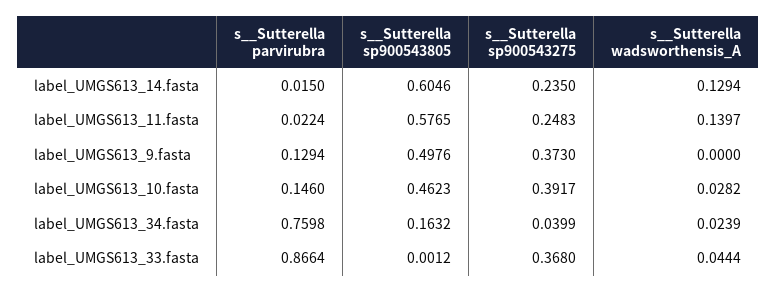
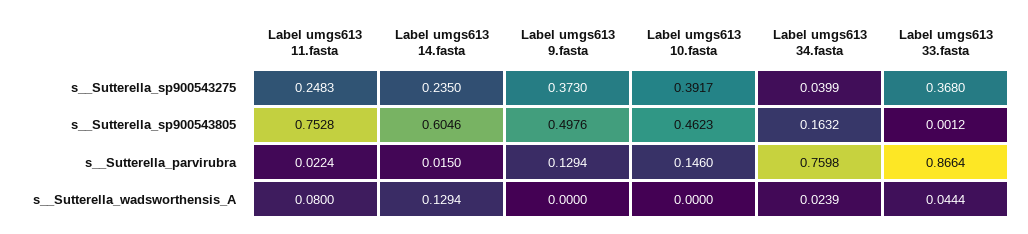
  {
    "s__Sutterella parvirubra": {
      "label_UMGS613_14.fasta": 0.015,
      "label_UMGS613_11.fasta": 0.0224,
      "label_UMGS613_9.fasta": 0.1294,
      "label_UMGS613_10.fasta": 0.146,
      "label_UMGS613_34.fasta": 0.7598,
      "label_UMGS613_33.fasta": 0.8664
    },
    "s__Sutterella sp900543805": {
      "label_UMGS613_14.fasta": 0.6046,
-     "label_UMGS613_11.fasta": 0.5765,
+     "label_UMGS613_11.fasta": 0.7528,
      "label_UMGS613_9.fasta": 0.4976,
      "label_UMGS613_10.fasta": 0.4623,
      "label_UMGS613_34.fasta": 0.1632,
      "label_UMGS613_33.fasta": 0.0012
    },
    "s__Sutterella sp900543275": {
      "label_UMGS613_14.fasta": 0.235,
      "label_UMGS613_11.fasta": 0.2483,
      "label_UMGS613_9.fasta": 0.373,
      "label_UMGS613_10.fasta": 0.3917,
      "label_UMGS613_34.fasta": 0.0399,
      "label_UMGS613_33.fasta": 0.368
    },
    "s__Sutterella wadsworthensis_A": {
      "label_UMGS613_14.fasta": 0.1294,
-     "label_UMGS613_11.fasta": 0.1397,
+     "label_UMGS613_11.fasta": 0.08,
      "label_UMGS613_9.fasta": 0,
-     "label_UMGS613_10.fasta": 0.0282,
+     "label_UMGS613_10.fasta": 0,
      "label_UMGS613_34.fasta": 0.0239,
      "label_UMGS613_33.fasta": 0.0444
    }
  }

